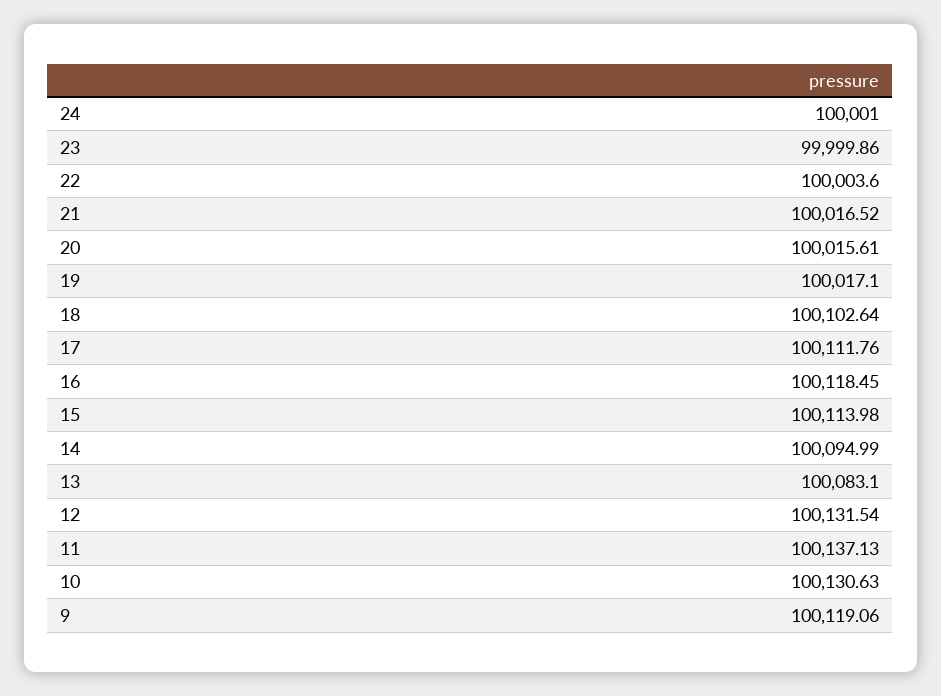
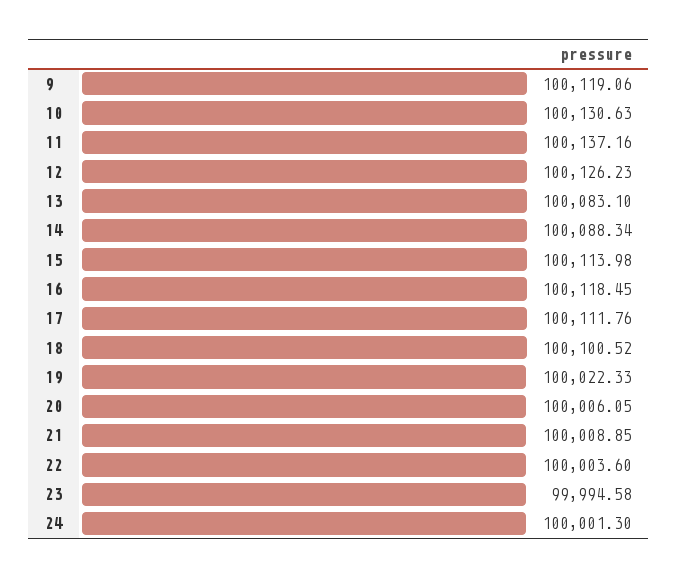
  {
-   "24": 100001,
+   "24": 100001.3,
-   "23": 99999.86,
+   "23": 99994.58,
    "22": 100003.6,
-   "21": 100016.52,
+   "21": 100008.85,
-   "20": 100015.61,
+   "20": 100006.05,
-   "19": 100017.1,
+   "19": 100022.33,
-   "18": 100102.64,
+   "18": 100100.52,
    "17": 100111.76,
    "16": 100118.45,
    "15": 100113.98,
-   "14": 100094.99,
+   "14": 100088.34,
    "13": 100083.1,
-   "12": 100131.54,
+   "12": 100126.23,
-   "11": 100137.13,
+   "11": 100137.16,
    "10": 100130.63,
    "9": 100119.06
  }

